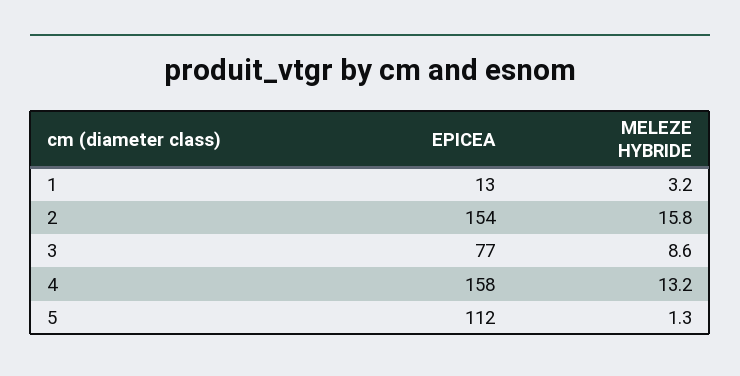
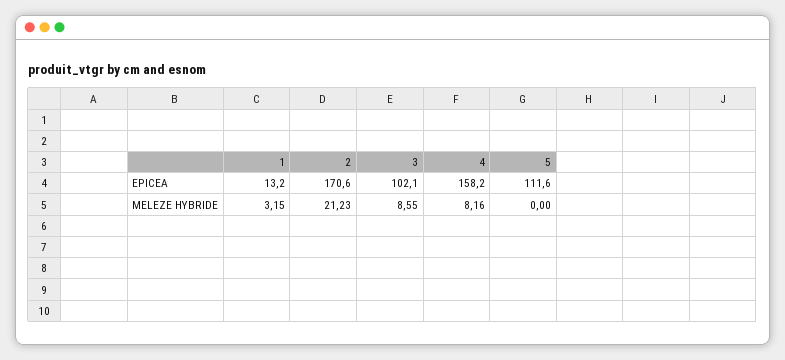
  {
    "EPICEA": {
      "1": 13.2,
-     "2": 154,
+     "2": 170.6,
-     "3": 77,
+     "3": 102.1,
      "4": 158.2,
      "5": 111.6
    },
    "MELEZE HYBRIDE": {
      "1": 3.15,
-     "2": 15.8,
+     "2": 21.23,
      "3": 8.55,
-     "4": 13.2,
+     "4": 8.16,
-     "5": 1.3
+     "5": 0
    }
  }

